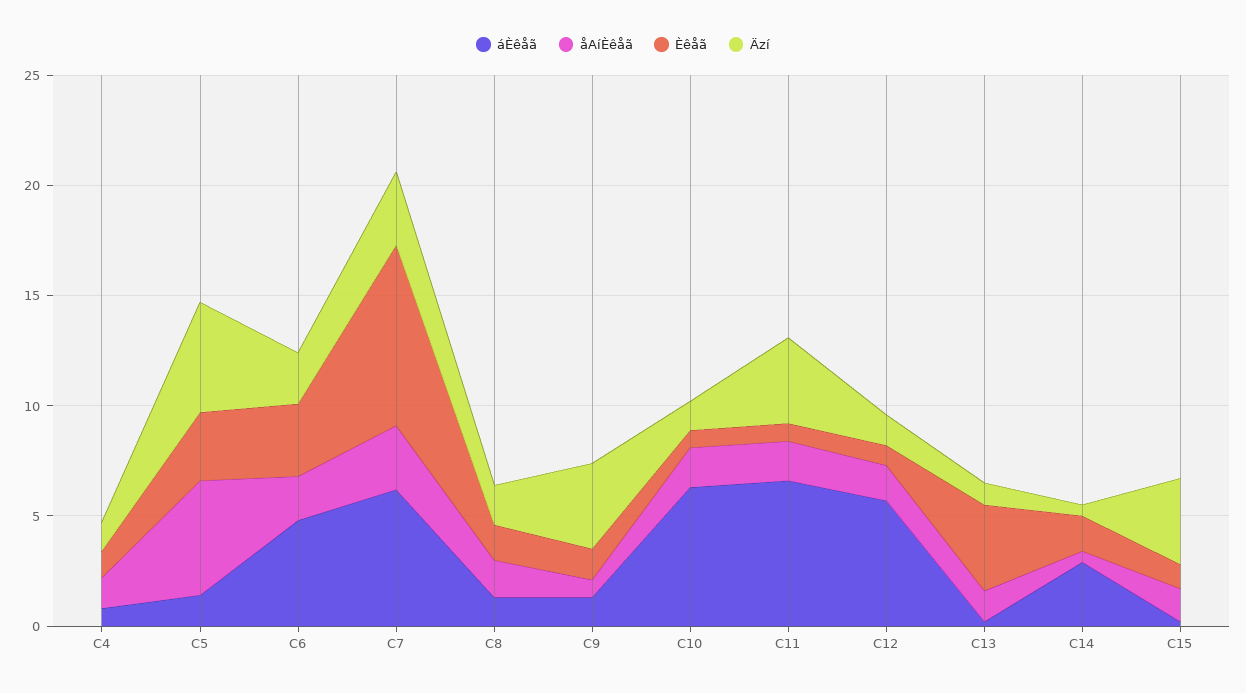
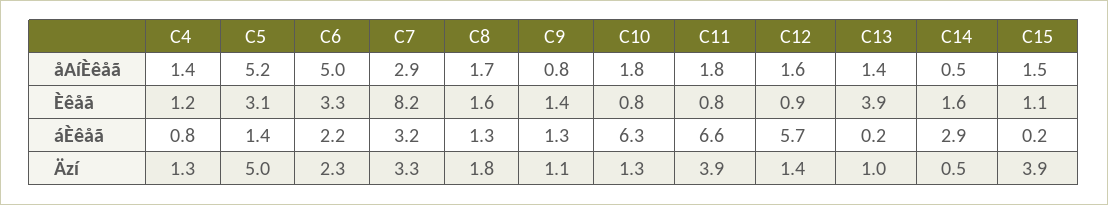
  {
    "áÈêåã": {
      "C4": 0.8,
      "C5": 1.4,
-     "C6": 5,
+     "C6": 2.2,
-     "C7": 6,
+     "C7": 3.2,
      "C8": 1.3,
      "C9": 1.3,
      "C10": 6.3,
      "C11": 6.6,
      "C12": 5.7,
      "C13": 0.2,
      "C14": 2.9,
      "C15": 0.2
    },
    "åAíÈêåã": {
      "C4": 1.4,
      "C5": 5.2,
-     "C6": 2,
+     "C6": 5,
      "C7": 2.9,
      "C8": 1.7,
      "C9": 0.8,
      "C10": 1.8,
      "C11": 1.8,
      "C12": 1.6,
      "C13": 1.4,
      "C14": 0.5,
      "C15": 1.5
    },
    "Èêåã": {
      "C4": 1.2,
      "C5": 3.1,
      "C6": 3.3,
      "C7": 8.2,
      "C8": 1.6,
      "C9": 1.4,
      "C10": 0.8,
      "C11": 0.8,
      "C12": 0.9,
      "C13": 3.9,
      "C14": 1.6,
      "C15": 1.1
    },
    "Äzí": {
      "C4": 1.3,
      "C5": 5,
      "C6": 2.3,
      "C7": 3.3,
      "C8": 1.8,
-     "C9": 4,
+     "C9": 1.1,
      "C10": 1.3,
      "C11": 3.9,
      "C12": 1.4,
      "C13": 1,
      "C14": 0.5,
      "C15": 3.9
    }
  }

